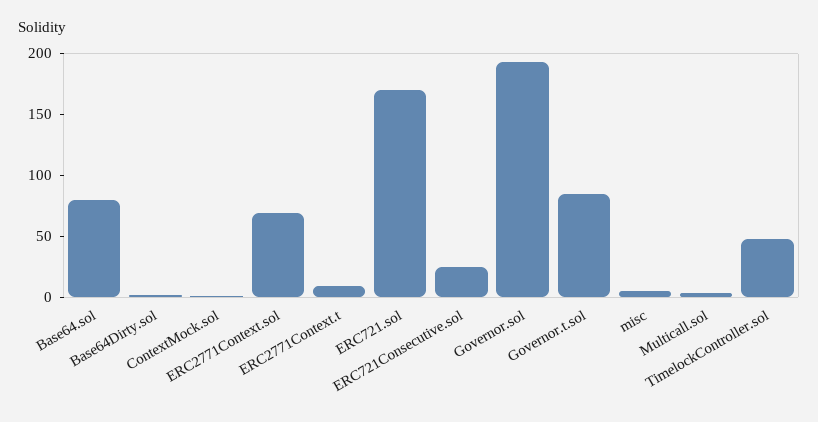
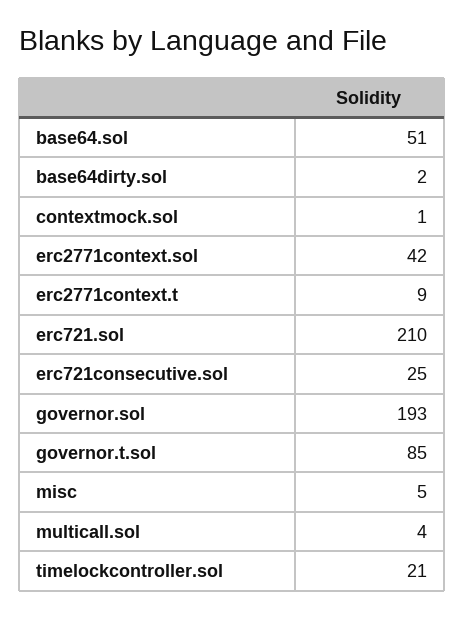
  {
-   "Base64.sol": 80,
+   "Base64.sol": 51,
    "Base64Dirty.sol": 2,
    "ContextMock.sol": 1,
-   "ERC2771Context.sol": 70,
+   "ERC2771Context.sol": 42,
    "ERC2771Context.t": 9,
-   "ERC721.sol": 170,
+   "ERC721.sol": 210,
    "ERC721Consecutive.sol": 25,
    "Governor.sol": 193,
    "Governor.t.sol": 85,
    "misc": 5,
    "Multicall.sol": 4,
-   "TimelockController.sol": 50
+   "TimelockController.sol": 21
  }

